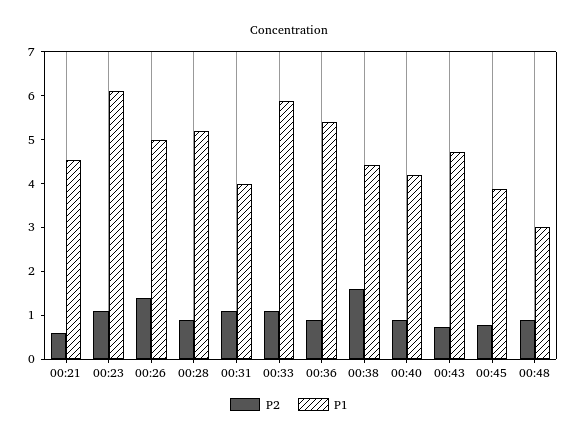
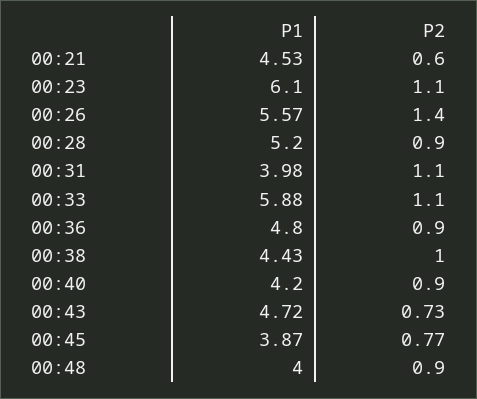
  {
    "P2": {
      "00:21": 0.6,
      "00:23": 1.1,
      "00:26": 1.4,
      "00:28": 0.9,
      "00:31": 1.1,
      "00:33": 1.1,
      "00:36": 0.9,
-     "00:38": 1.6,
+     "00:38": 1,
      "00:40": 0.9,
      "00:43": 0.73,
      "00:45": 0.77,
      "00:48": 0.9
    },
    "P1": {
      "00:21": 4.53,
      "00:23": 6.1,
-     "00:26": 5,
+     "00:26": 5.57,
      "00:28": 5.2,
      "00:31": 3.98,
      "00:33": 5.88,
-     "00:36": 5.4,
+     "00:36": 4.8,
      "00:38": 4.43,
      "00:40": 4.2,
      "00:43": 4.72,
      "00:45": 3.87,
-     "00:48": 3
+     "00:48": 4
    }
  }

